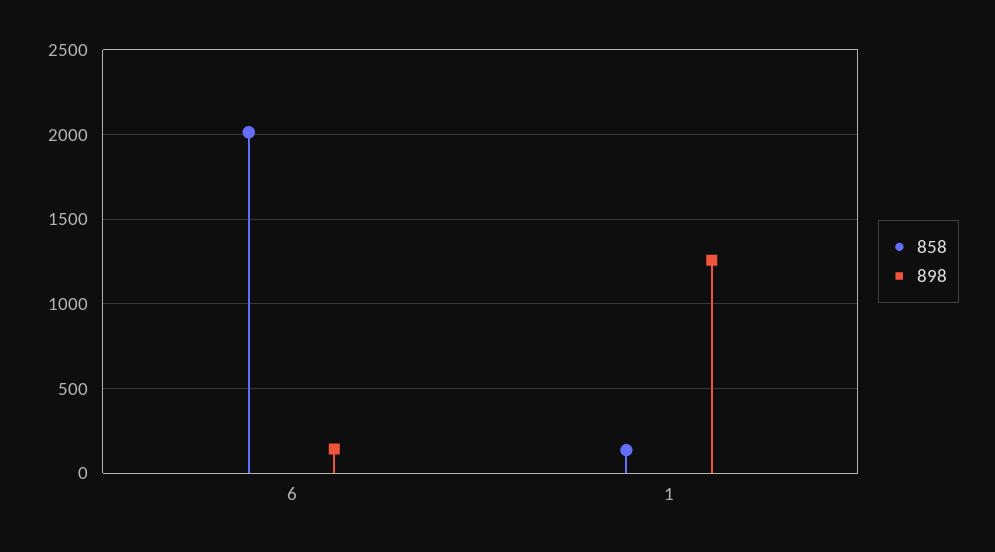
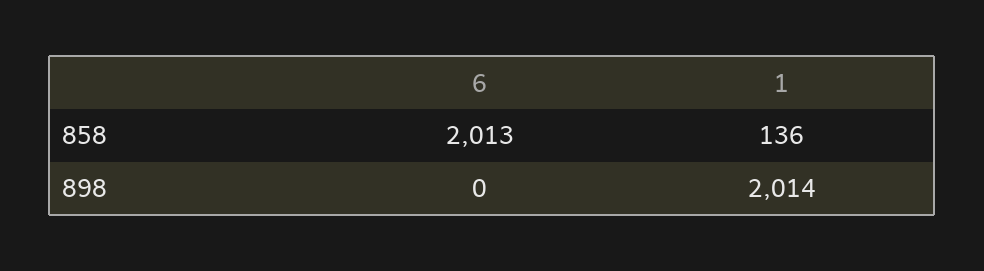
  {
    "858": {
      "6": 2013,
      "1": 136
    },
    "898": {
-     "6": 150,
+     "6": 0,
-     "1": 1250
+     "1": 2014
    }
  }

